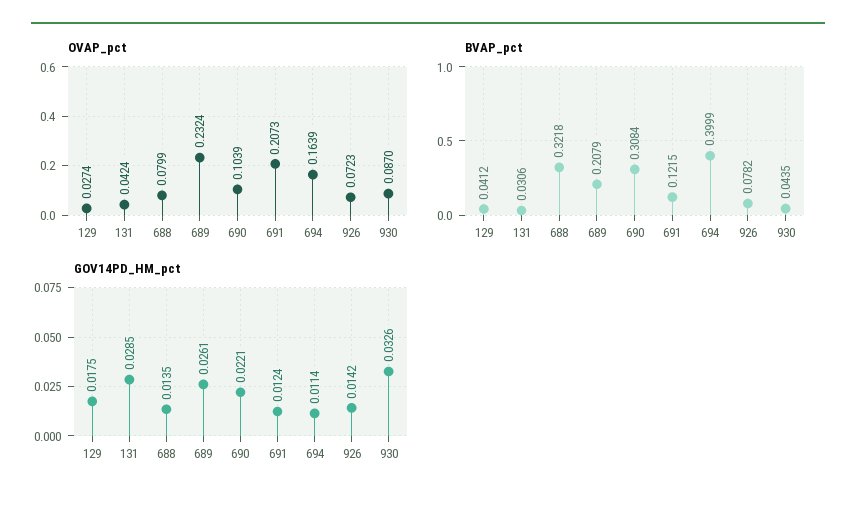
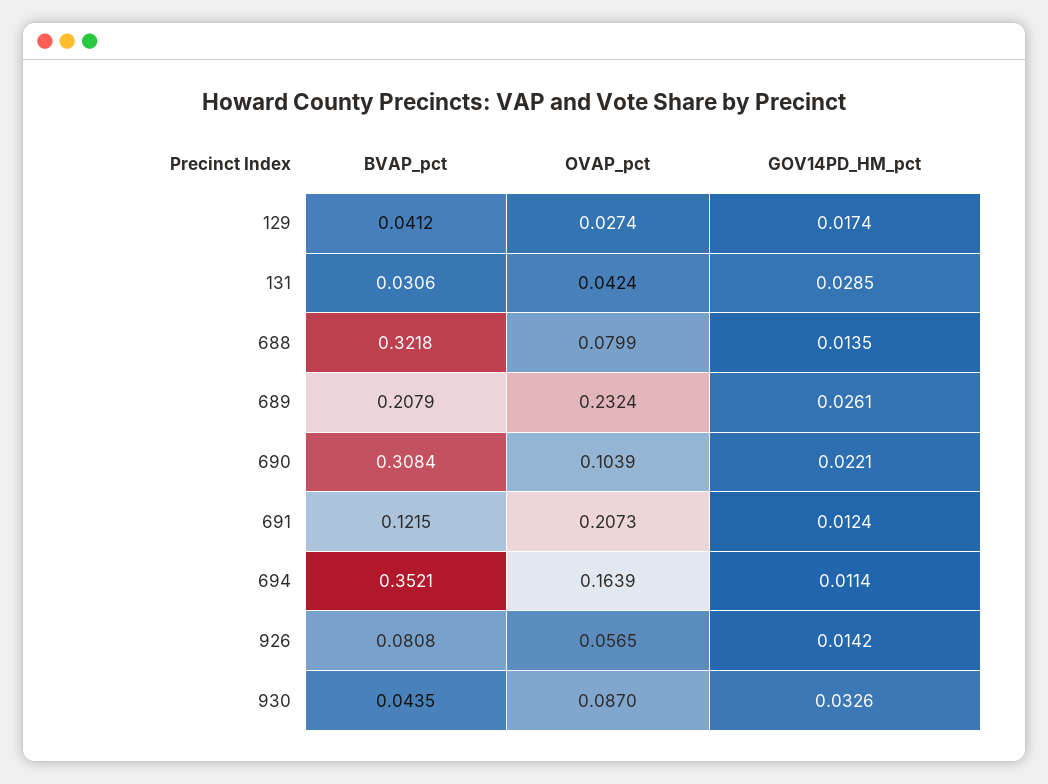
  {
    "OVAP_pct": {
      "129": 0.0274,
      "131": 0.0424,
      "688": 0.0799,
      "689": 0.2324,
      "690": 0.1039,
      "691": 0.2073,
      "694": 0.1639,
-     "926": 0.0723,
+     "926": 0.0565,
      "930": 0.087
    },
    "BVAP_pct": {
      "129": 0.0412,
      "131": 0.0306,
      "688": 0.3218,
      "689": 0.2079,
      "690": 0.3084,
      "691": 0.1215,
-     "694": 0.3999,
+     "694": 0.3521,
-     "926": 0.0782,
+     "926": 0.0808,
      "930": 0.0435
    },
    "GOV14PD_HM_pct": {
-     "129": 0.0175,
+     "129": 0.0174,
      "131": 0.0285,
      "688": 0.0135,
      "689": 0.0261,
      "690": 0.0221,
      "691": 0.0124,
      "694": 0.0114,
      "926": 0.0142,
      "930": 0.0326
    }
  }

